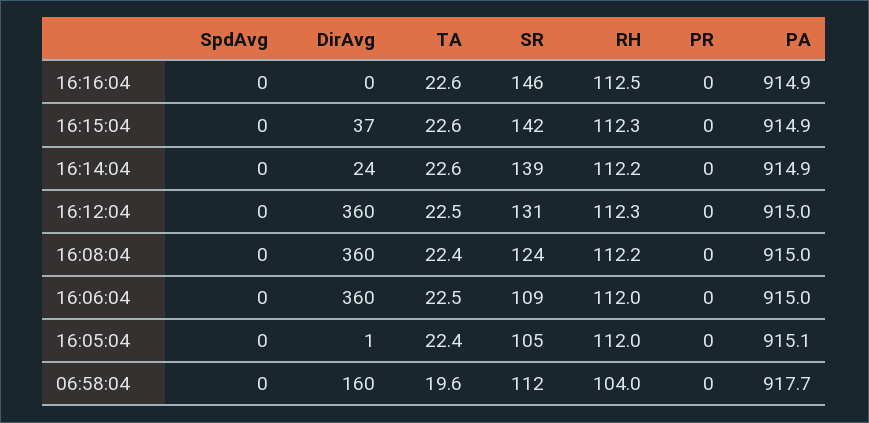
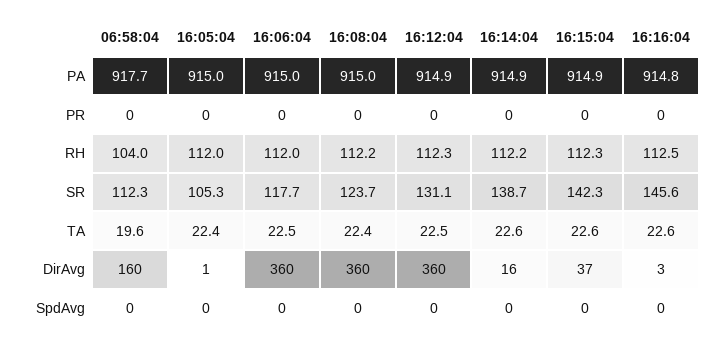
  {
    "SpdAvg": {
      "16:16:04": 0,
      "16:15:04": 0,
      "16:14:04": 0,
      "16:12:04": 0,
      "16:08:04": 0,
      "16:06:04": 0,
      "16:05:04": 0,
      "06:58:04": 0
    },
    "DirAvg": {
-     "16:16:04": 0,
+     "16:16:04": 3,
      "16:15:04": 37,
-     "16:14:04": 24,
+     "16:14:04": 16,
      "16:12:04": 360,
      "16:08:04": 360,
      "16:06:04": 360,
      "16:05:04": 1,
      "06:58:04": 160
    },
    "TA": {
      "16:16:04": 22.6,
      "16:15:04": 22.6,
      "16:14:04": 22.6,
      "16:12:04": 22.5,
      "16:08:04": 22.4,
      "16:06:04": 22.5,
      "16:05:04": 22.4,
      "06:58:04": 19.6
    },
    "SR": {
      "16:16:04": 145.6,
      "16:15:04": 142.3,
      "16:14:04": 138.7,
      "16:12:04": 131.1,
      "16:08:04": 123.7,
-     "16:06:04": 109,
+     "16:06:04": 117.7,
      "16:05:04": 105.3,
      "06:58:04": 112.3
    },
    "RH": {
      "16:16:04": 112.5,
      "16:15:04": 112.3,
      "16:14:04": 112.2,
      "16:12:04": 112.3,
      "16:08:04": 112.2,
      "16:06:04": 112,
      "16:05:04": 112,
      "06:58:04": 104
    },
    "PR": {
      "16:16:04": 0,
      "16:15:04": 0,
      "16:14:04": 0,
      "16:12:04": 0,
      "16:08:04": 0,
      "16:06:04": 0,
      "16:05:04": 0,
      "06:58:04": 0
    },
    "PA": {
-     "16:16:04": 914.9,
+     "16:16:04": 914.8,
      "16:15:04": 914.9,
      "16:14:04": 914.9,
-     "16:12:04": 915,
+     "16:12:04": 914.9,
      "16:08:04": 915,
      "16:06:04": 915,
-     "16:05:04": 915.1,
+     "16:05:04": 915,
      "06:58:04": 917.7
    }
  }

